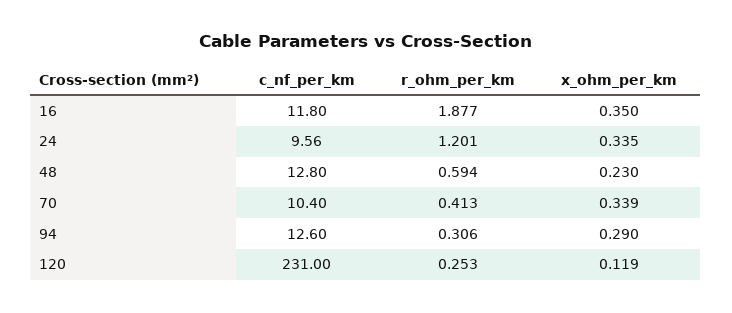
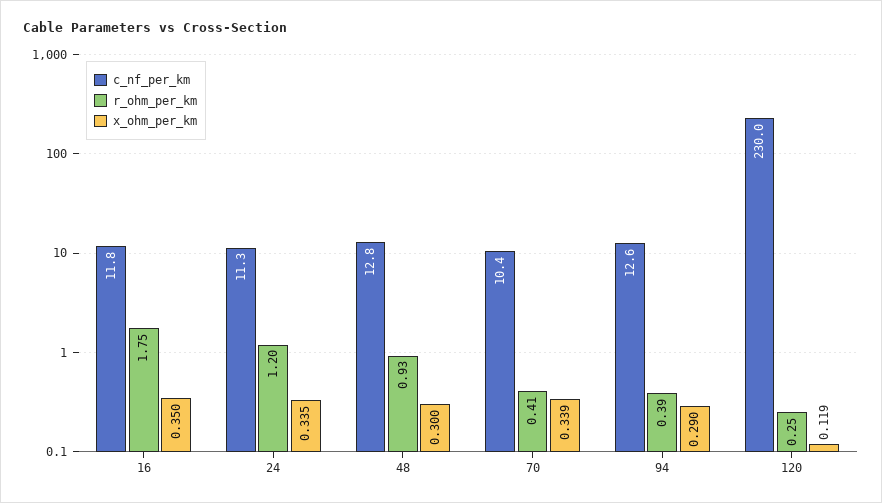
  {
    "c_nf_per_km": {
      "16": 11.8,
-     "24": 9.56,
+     "24": 11.3,
      "48": 12.8,
      "70": 10.4,
      "94": 12.6,
-     "120": 231
+     "120": 230
    },
    "r_ohm_per_km": {
-     "16": 1.877,
+     "16": 1.75,
      "24": 1.201,
-     "48": 0.594,
+     "48": 0.93,
      "70": 0.413,
-     "94": 0.306,
+     "94": 0.39,
      "120": 0.253
    },
    "x_ohm_per_km": {
      "16": 0.35,
      "24": 0.335,
-     "48": 0.23,
+     "48": 0.3,
      "70": 0.339,
      "94": 0.29,
      "120": 0.119
    }
  }

